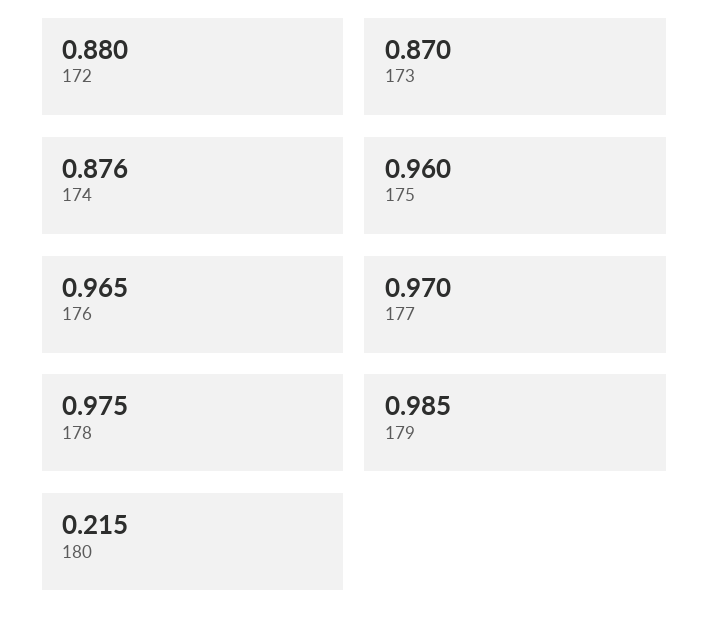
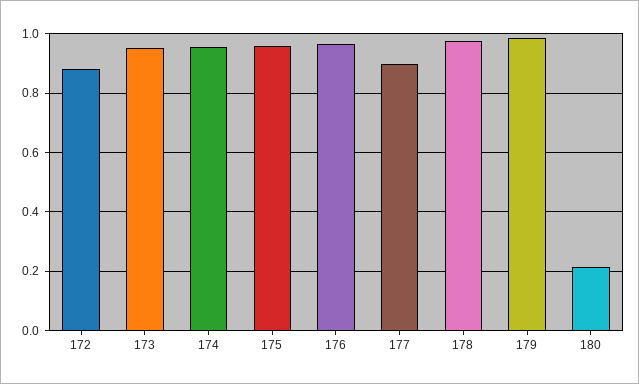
  {
    "172": 0.88,
-   "173": 0.87,
+   "173": 0.95,
-   "174": 0.876,
+   "174": 0.95,
    "175": 0.96,
    "176": 0.965,
-   "177": 0.97,
+   "177": 0.9,
    "178": 0.975,
    "179": 0.985,
    "180": 0.215
  }

